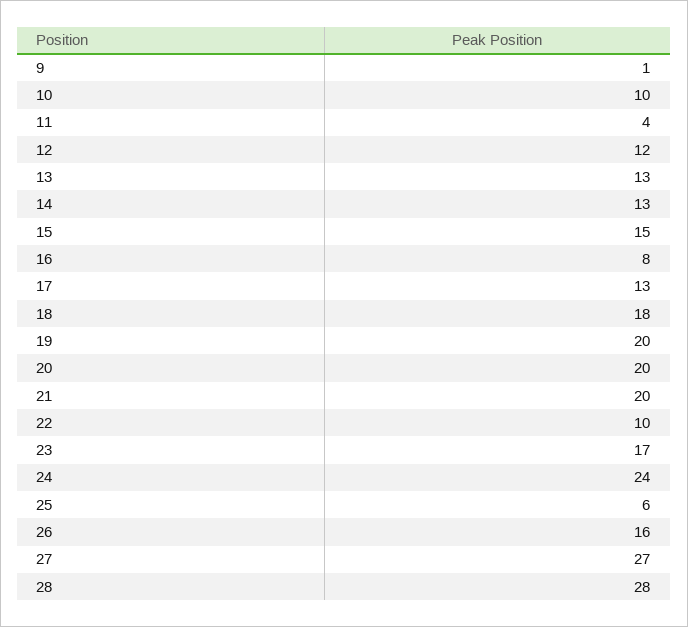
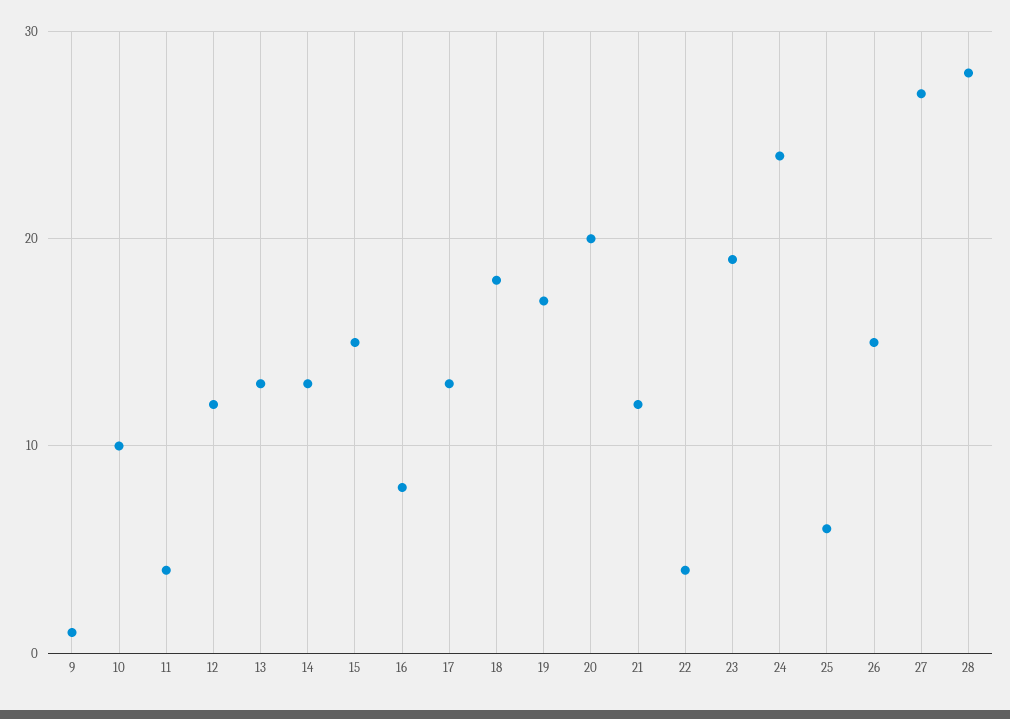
  {
    "9": 1,
    "10": 10,
    "11": 4,
    "12": 12,
    "13": 13,
    "14": 13,
    "15": 15,
    "16": 8,
    "17": 13,
    "18": 18,
-   "19": 20,
+   "19": 17,
    "20": 20,
-   "21": 20,
+   "21": 12,
-   "22": 10,
+   "22": 4,
-   "23": 17,
+   "23": 19,
    "24": 24,
    "25": 6,
-   "26": 16,
+   "26": 15,
    "27": 27,
    "28": 28
  }

